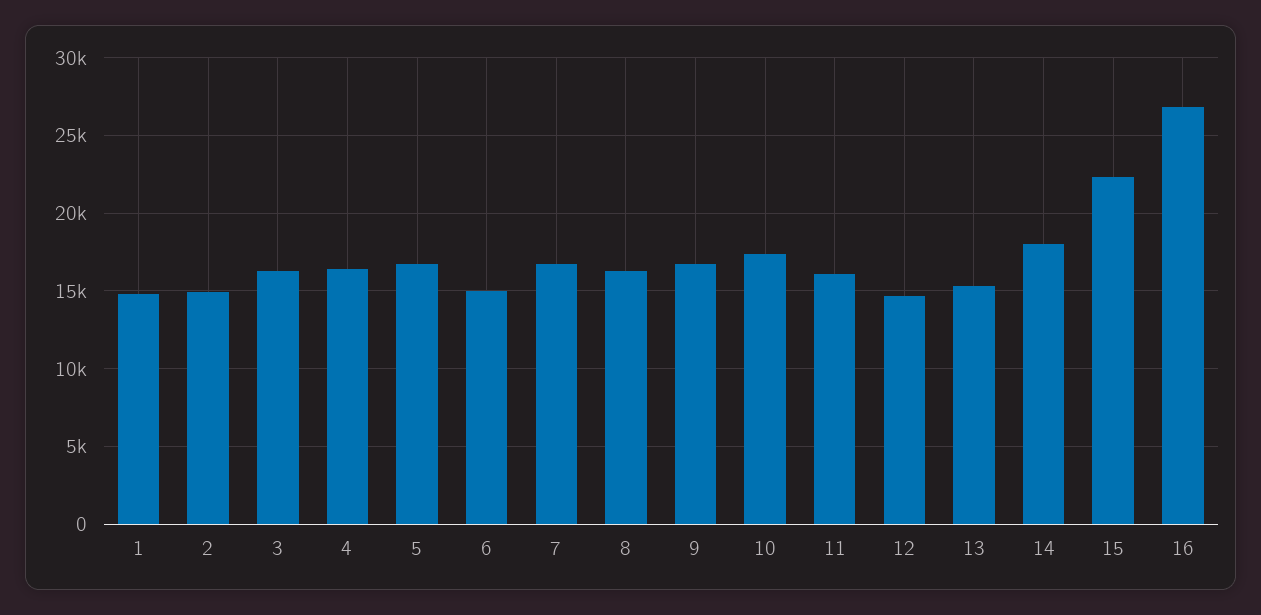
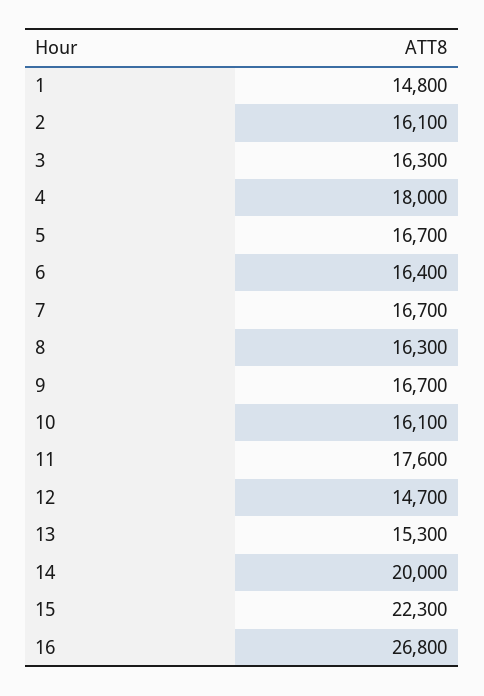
  {
    "1": 14800,
-   "2": 15000,
+   "2": 16100,
    "3": 16300,
-   "4": 16500,
+   "4": 18000,
    "5": 16700,
-   "6": 15000,
+   "6": 16400,
    "7": 16700,
    "8": 16300,
    "9": 16700,
-   "10": 17500,
+   "10": 16100,
-   "11": 16000,
+   "11": 17600,
    "12": 14700,
    "13": 15300,
-   "14": 18000,
+   "14": 20000,
    "15": 22300,
    "16": 26800
  }

